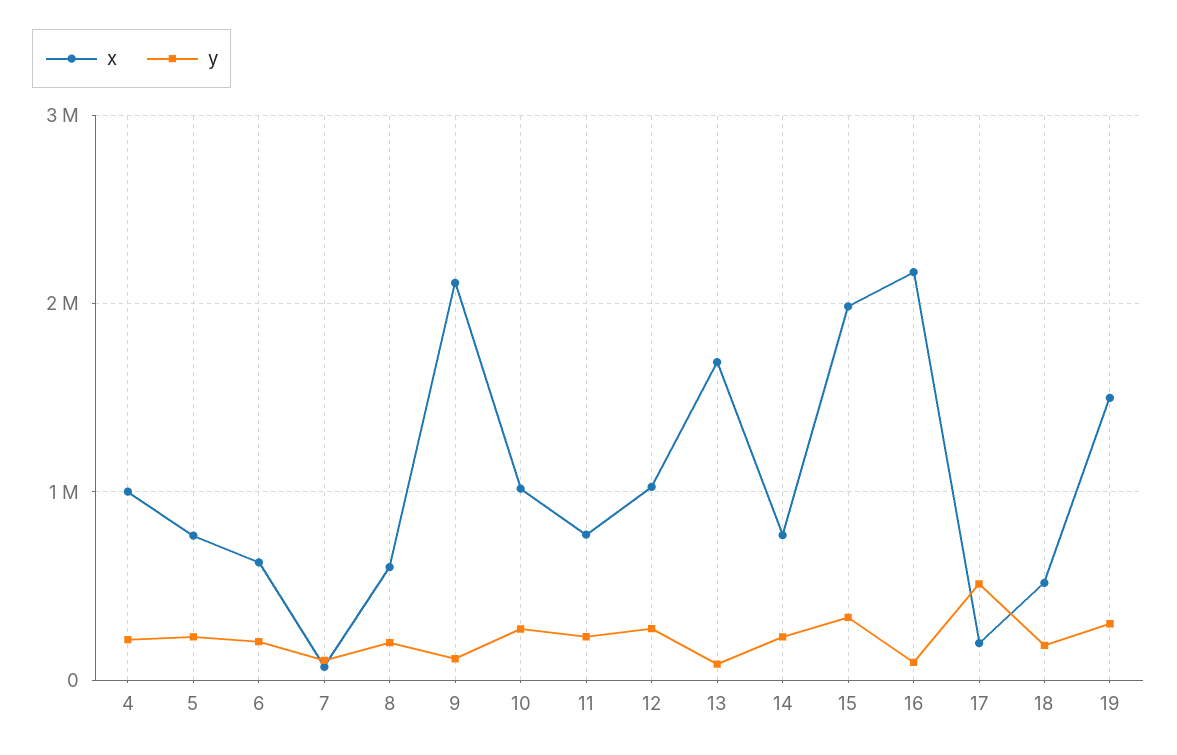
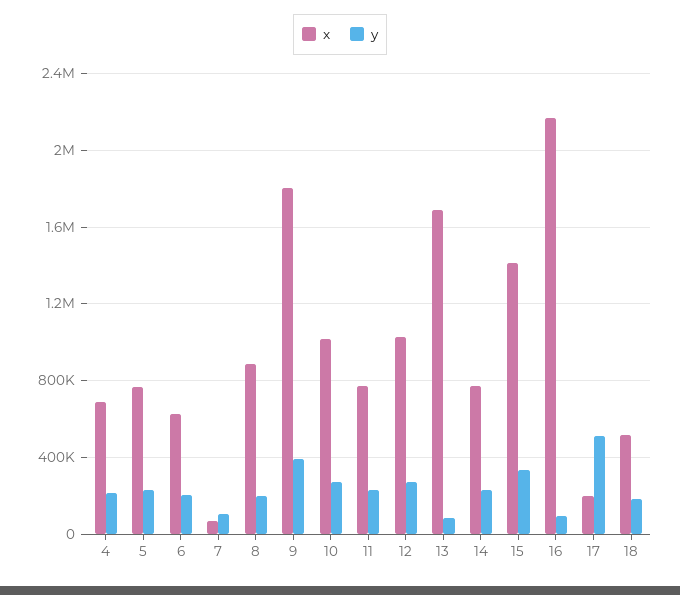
  {
    "x": {
-     "4": 1000000,
+     "4": 700000,
      "5": 750000,
      "6": 650000,
      "7": 50000,
-     "8": 600000,
+     "8": 900000,
-     "9": 2100000,
+     "9": 1800000,
      "10": 1000000,
      "11": 750000,
      "12": 1050000,
      "13": 1700000,
      "14": 750000,
-     "15": 2000000,
+     "15": 1400000,
      "16": 2150000,
      "17": 200000,
-     "18": 500000,
+     "18": 500000
-     "19": 1500000
    },
    "y": {
      "4": 200000,
      "5": 250000,
      "6": 200000,
      "7": 100000,
      "8": 200000,
-     "9": 100000,
+     "9": 400000,
      "10": 250000,
      "11": 250000,
      "12": 250000,
      "13": 100000,
      "14": 250000,
      "15": 350000,
      "16": 100000,
      "17": 500000,
-     "18": 200000,
+     "18": 200000
-     "19": 300000
    }
  }

